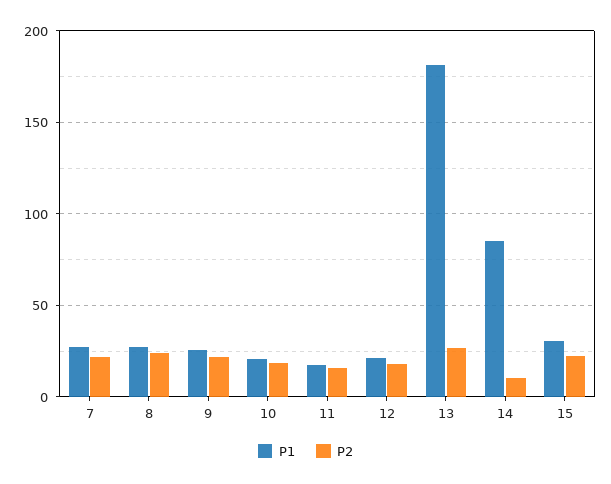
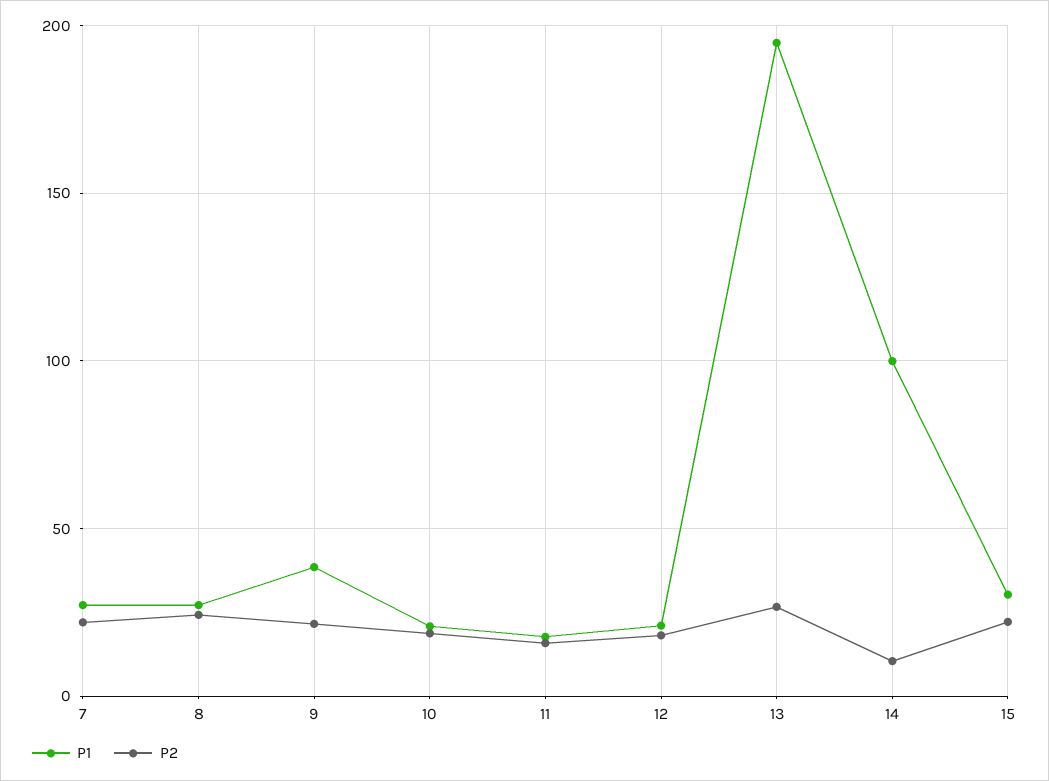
  {
    "P1": {
      "7": 25,
      "8": 25,
-     "9": 25,
+     "9": 40,
      "10": 20,
      "11": 20,
      "12": 20,
-     "13": 180,
+     "13": 195,
-     "14": 85,
+     "14": 100,
      "15": 30
    },
    "P2": {
      "7": 20,
      "8": 25,
      "9": 20,
      "10": 20,
      "11": 15,
      "12": 20,
      "13": 25,
      "14": 10,
      "15": 20
    }
  }

